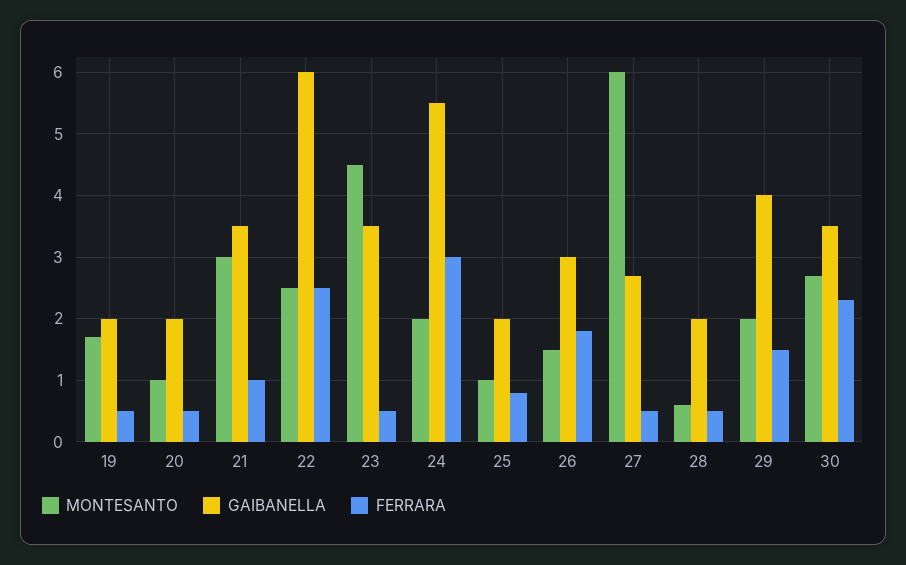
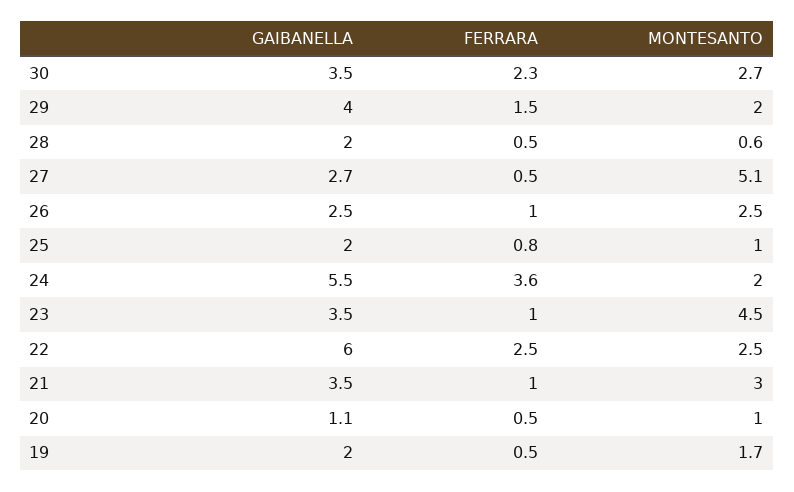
  {
    "MONTESANTO": {
      "19": 1.7,
      "20": 1,
      "21": 3,
      "22": 2.5,
      "23": 4.5,
      "24": 2,
      "25": 1,
-     "26": 1.5,
+     "26": 2.5,
-     "27": 6,
+     "27": 5.1,
      "28": 0.6,
      "29": 2,
      "30": 2.7
    },
    "GAIBANELLA": {
      "19": 2,
-     "20": 2,
+     "20": 1.1,
      "21": 3.5,
      "22": 6,
      "23": 3.5,
      "24": 5.5,
      "25": 2,
-     "26": 3,
+     "26": 2.5,
      "27": 2.7,
      "28": 2,
      "29": 4,
      "30": 3.5
    },
    "FERRARA": {
      "19": 0.5,
      "20": 0.5,
      "21": 1,
      "22": 2.5,
-     "23": 0.5,
+     "23": 1,
-     "24": 3,
+     "24": 3.6,
      "25": 0.8,
-     "26": 1.8,
+     "26": 1,
      "27": 0.5,
      "28": 0.5,
      "29": 1.5,
      "30": 2.3
    }
  }

